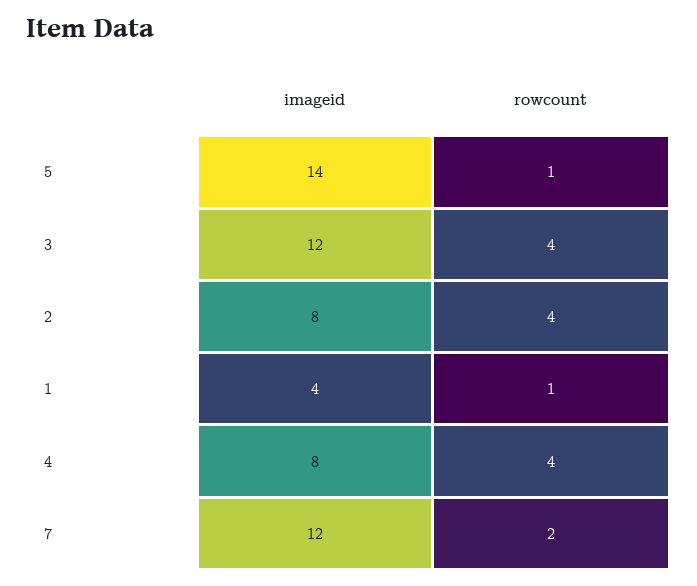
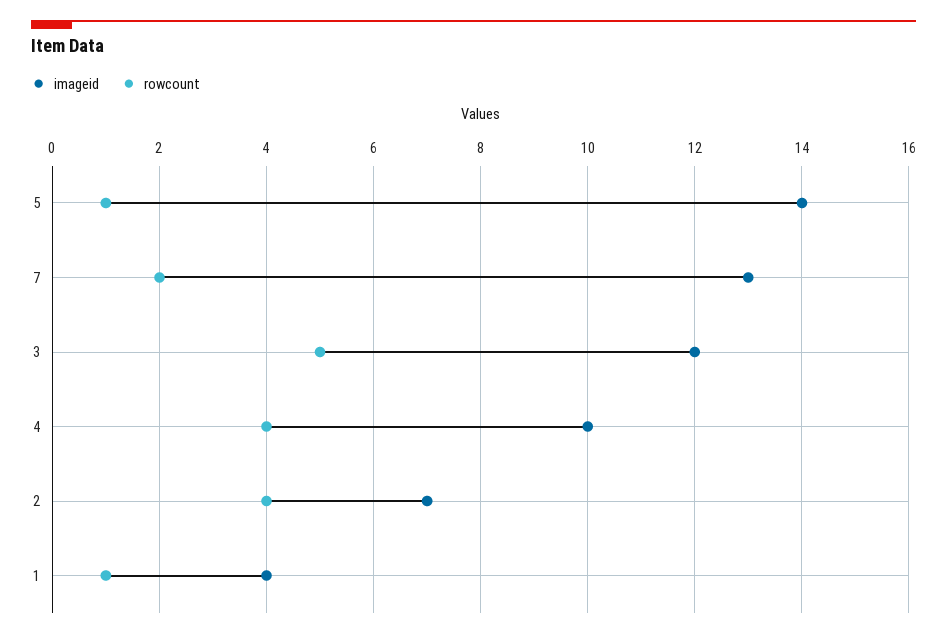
  {
    "imageid": {
      "5": 14,
      "3": 12,
-     "2": 8,
+     "2": 7,
      "1": 4,
-     "4": 8,
+     "4": 10,
-     "7": 12
+     "7": 13
    },
    "rowcount": {
      "5": 1,
-     "3": 4,
+     "3": 5,
      "2": 4,
      "1": 1,
      "4": 4,
      "7": 2
    }
  }

